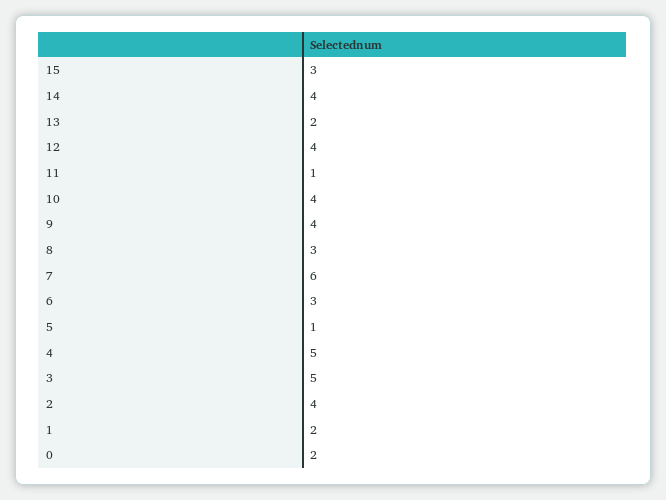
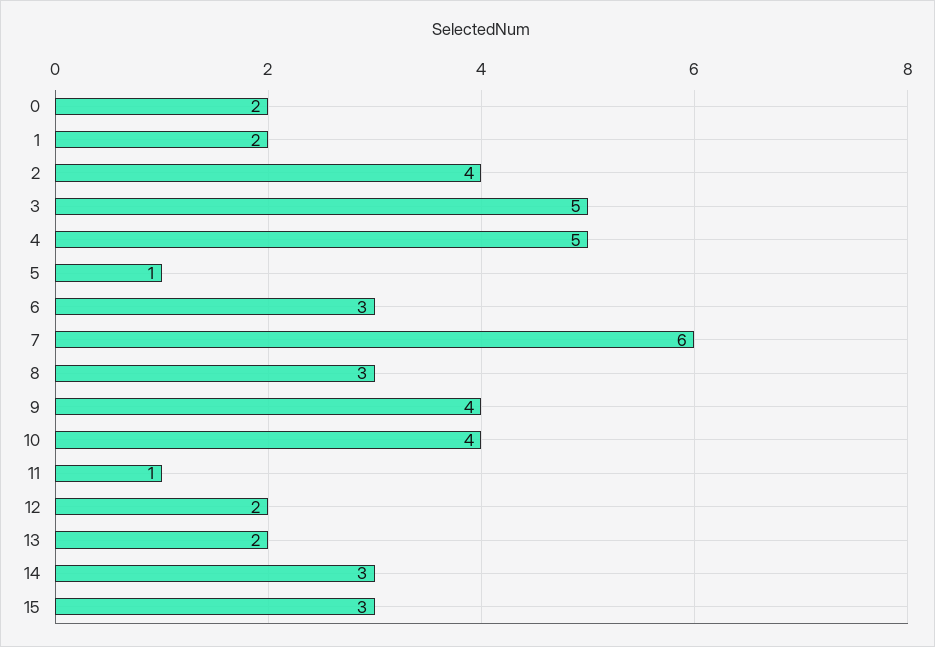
  {
    "15": 3,
-   "14": 4,
+   "14": 3,
    "13": 2,
-   "12": 4,
+   "12": 2,
    "11": 1,
    "10": 4,
    "9": 4,
    "8": 3,
    "7": 6,
    "6": 3,
    "5": 1,
    "4": 5,
    "3": 5,
    "2": 4,
    "1": 2,
    "0": 2
  }

